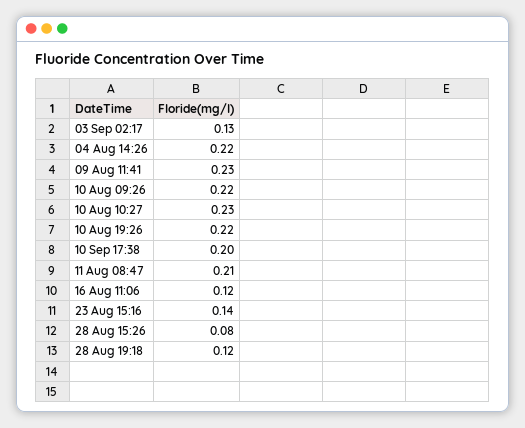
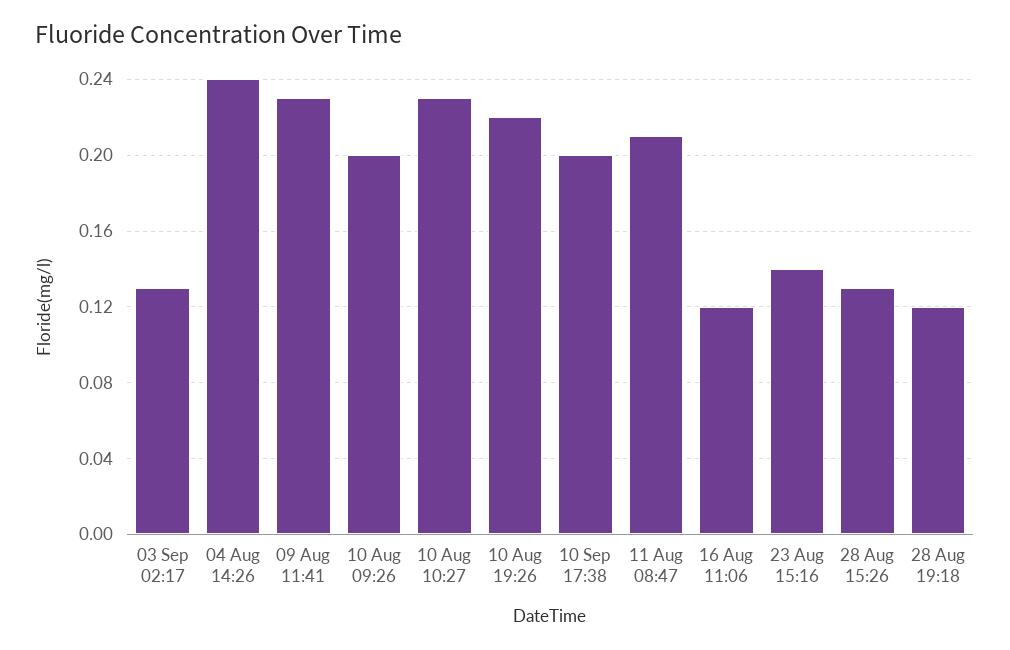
  {
    "03 Sep 02:17": 0.13,
-   "04 Aug 14:26": 0.22,
+   "04 Aug 14:26": 0.24,
    "09 Aug 11:41": 0.23,
-   "10 Aug 09:26": 0.22,
+   "10 Aug 09:26": 0.2,
    "10 Aug 10:27": 0.23,
    "10 Aug 19:26": 0.22,
    "10 Sep 17:38": 0.2,
    "11 Aug 08:47": 0.21,
    "16 Aug 11:06": 0.12,
    "23 Aug 15:16": 0.14,
-   "28 Aug 15:26": 0.08,
+   "28 Aug 15:26": 0.13,
    "28 Aug 19:18": 0.12
  }

